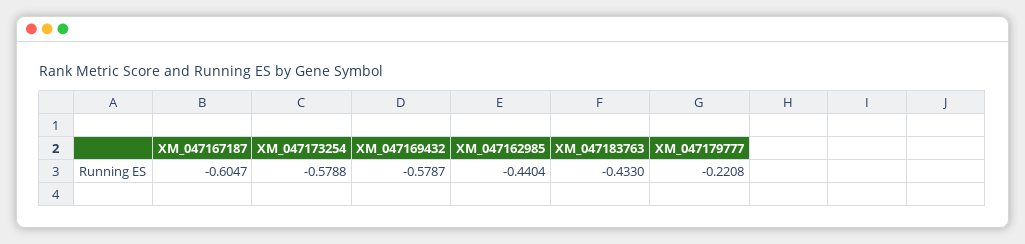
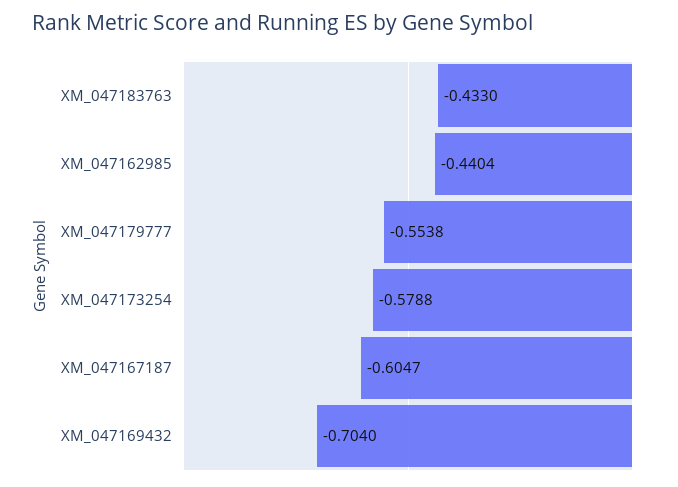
  {
    "XM_047167187": -0.6047,
    "XM_047173254": -0.5788,
-   "XM_047169432": -0.5787,
+   "XM_047169432": -0.704,
    "XM_047162985": -0.4404,
    "XM_047183763": -0.433,
-   "XM_047179777": -0.2208
+   "XM_047179777": -0.5538
  }

